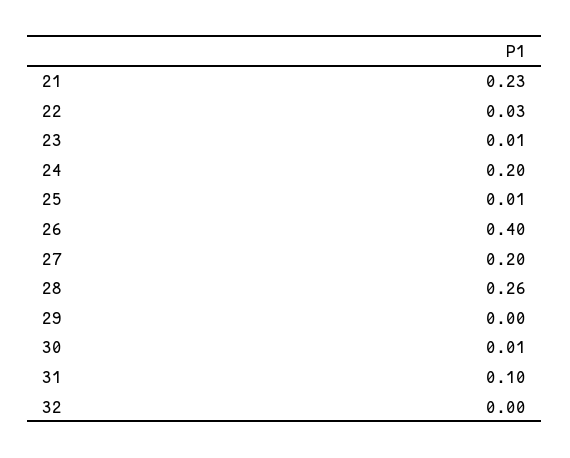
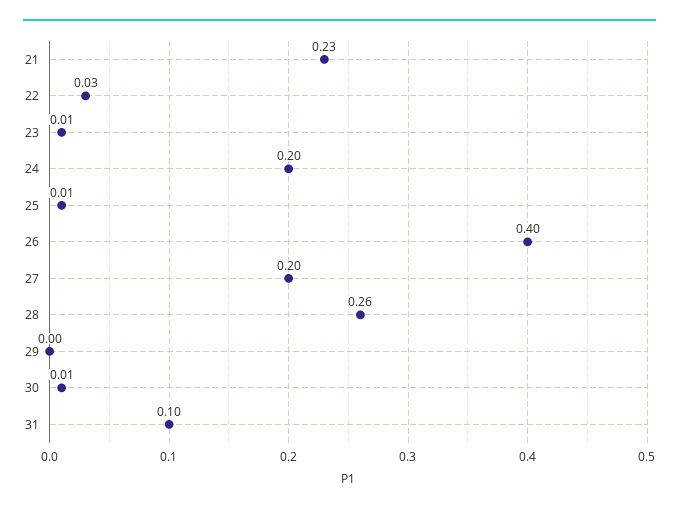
  {
    "21": 0.23,
    "22": 0.03,
    "23": 0.01,
    "24": 0.2,
    "25": 0.01,
    "26": 0.4,
    "27": 0.2,
    "28": 0.26,
    "29": 0,
    "30": 0.01,
-   "31": 0.1,
+   "31": 0.1
-   "32": 0
  }

